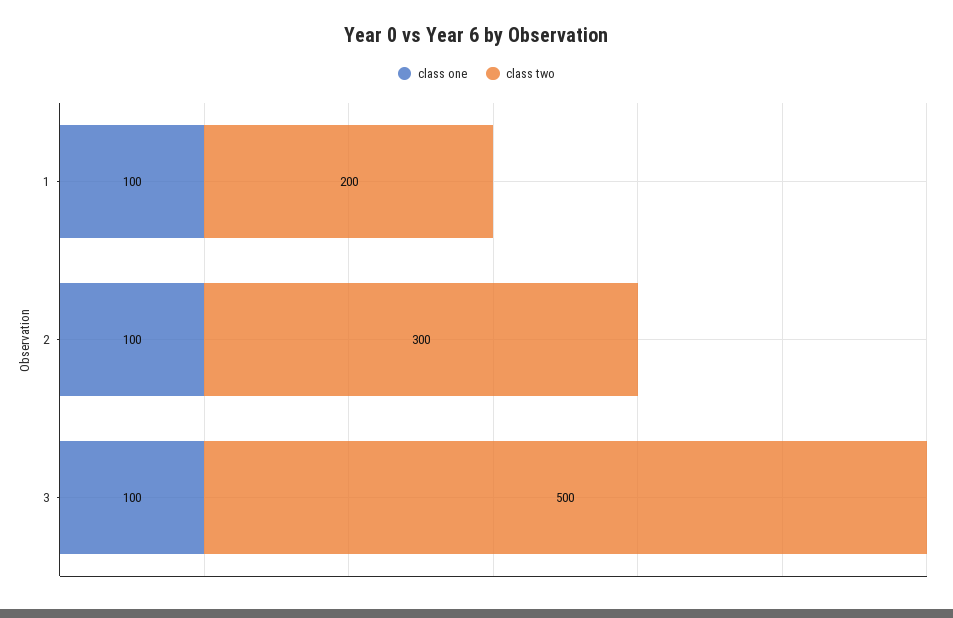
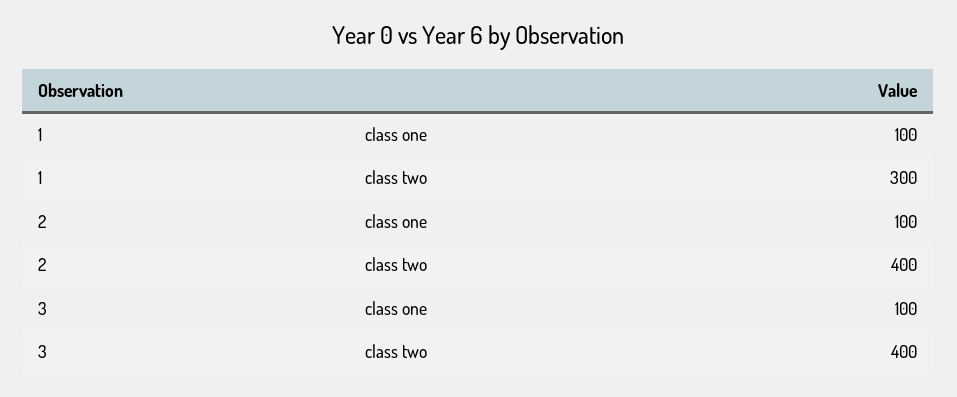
  {
    "class one": {
      "1": 100,
      "2": 100,
      "3": 100
    },
    "class two": {
-     "1": 200,
+     "1": 300,
-     "2": 300,
+     "2": 400,
-     "3": 500
+     "3": 400
    }
  }

